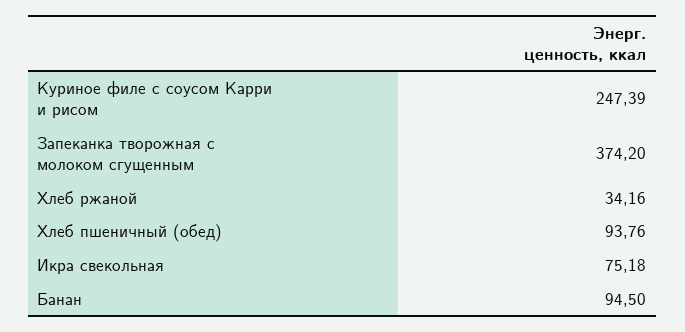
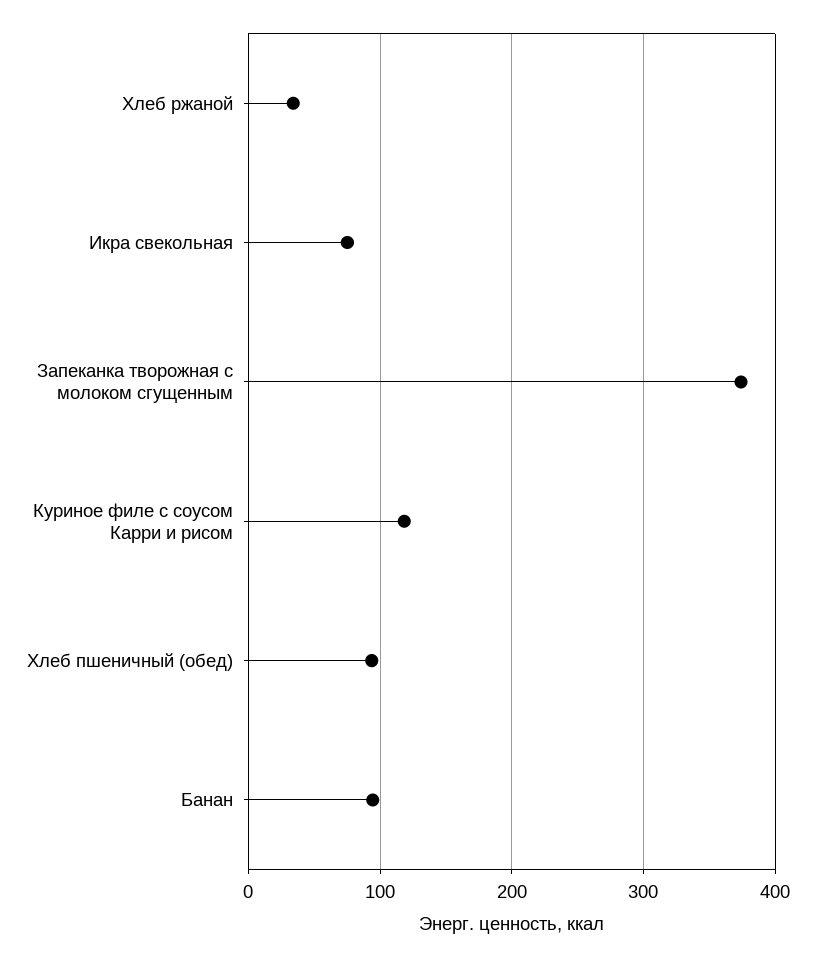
  {
-   "Куриное филе с соусом Карри и рисом": 247.39,
+   "Куриное филе с соусом Карри и рисом": 120,
    "Запеканка творожная с молоком сгущенным": 374.2,
    "Хлеб ржаной": 34.16,
    "Хлеб пшеничный (обед)": 93.76,
    "Икра свекольная": 75.18,
    "Банан": 94.5
  }

